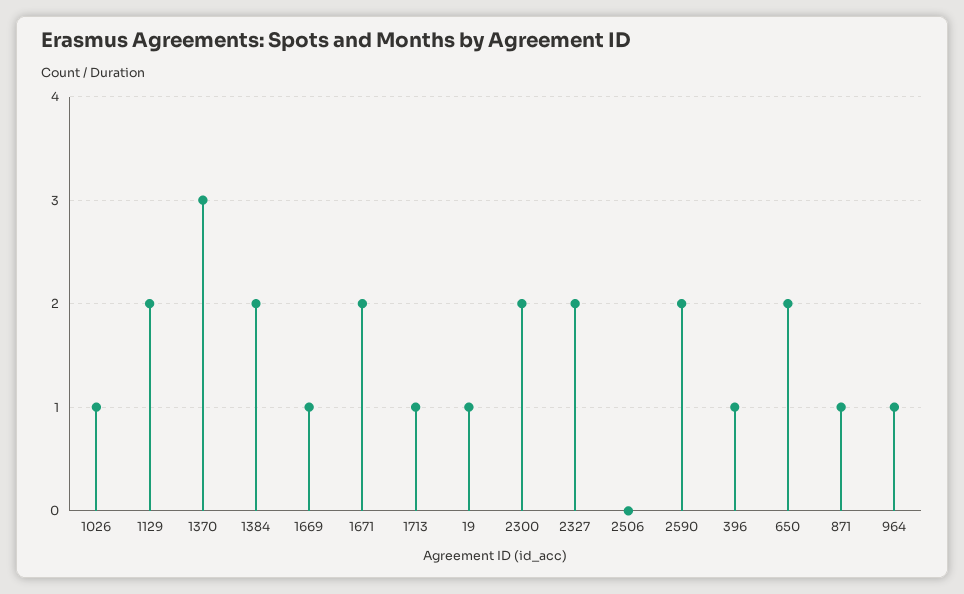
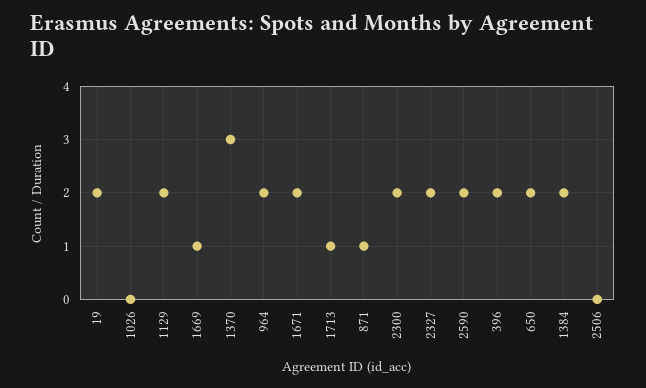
  {
-   "1026": 1,
+   "1026": 0,
    "1129": 2,
    "1370": 3,
    "1384": 2,
    "1669": 1,
    "1671": 2,
    "1713": 1,
-   "19": 1,
+   "19": 2,
    "2300": 2,
    "2327": 2,
    "2506": 0,
    "2590": 2,
-   "396": 1,
+   "396": 2,
    "650": 2,
    "871": 1,
-   "964": 1
+   "964": 2
  }

